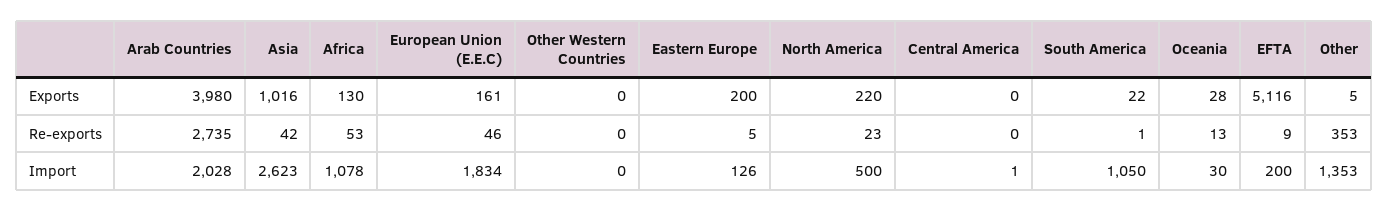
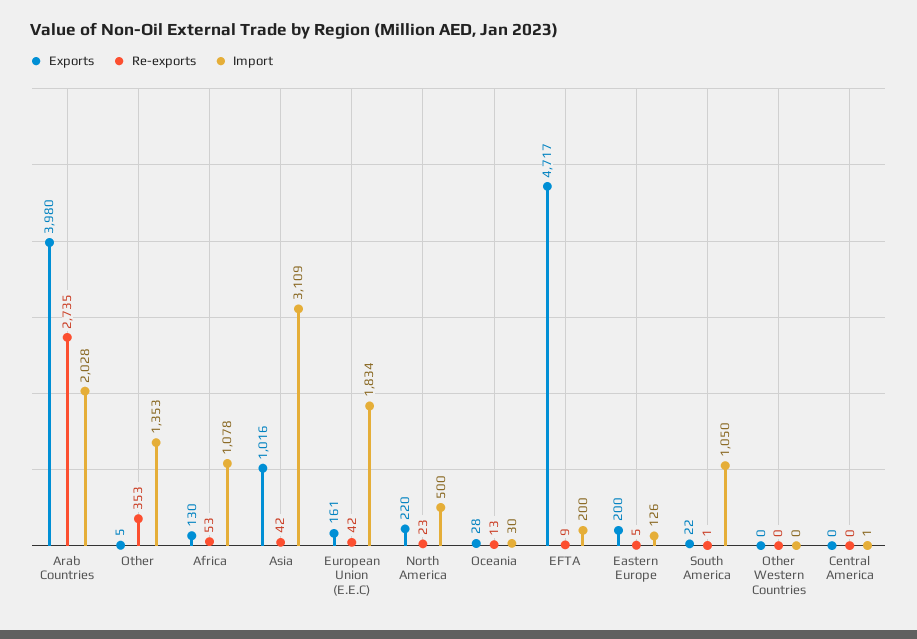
  {
    "Exports": {
      "Arab Countries": 3980,
      "Asia": 1016,
      "Africa": 130,
      "European Union (E.E.C)": 161,
      "Other Western Countries": 0,
      "Eastern Europe": 200,
      "North America": 220,
      "Central America": 0,
      "South America": 22,
      "Oceania": 28,
-     "EFTA": 5116,
+     "EFTA": 4717,
      "Other": 5
    },
    "Re-exports": {
      "Arab Countries": 2735,
      "Asia": 42,
      "Africa": 53,
-     "European Union (E.E.C)": 46,
+     "European Union (E.E.C)": 42,
      "Other Western Countries": 0,
      "Eastern Europe": 5,
      "North America": 23,
      "Central America": 0,
      "South America": 1,
      "Oceania": 13,
      "EFTA": 9,
      "Other": 353
    },
    "Import": {
      "Arab Countries": 2028,
-     "Asia": 2623,
+     "Asia": 3109,
      "Africa": 1078,
      "European Union (E.E.C)": 1834,
      "Other Western Countries": 0,
      "Eastern Europe": 126,
      "North America": 500,
      "Central America": 1,
      "South America": 1050,
      "Oceania": 30,
      "EFTA": 200,
      "Other": 1353
    }
  }

